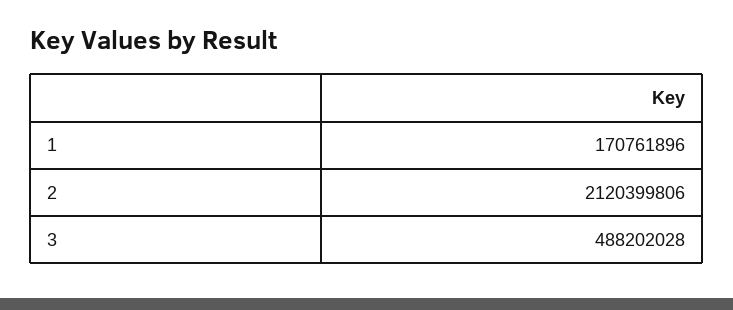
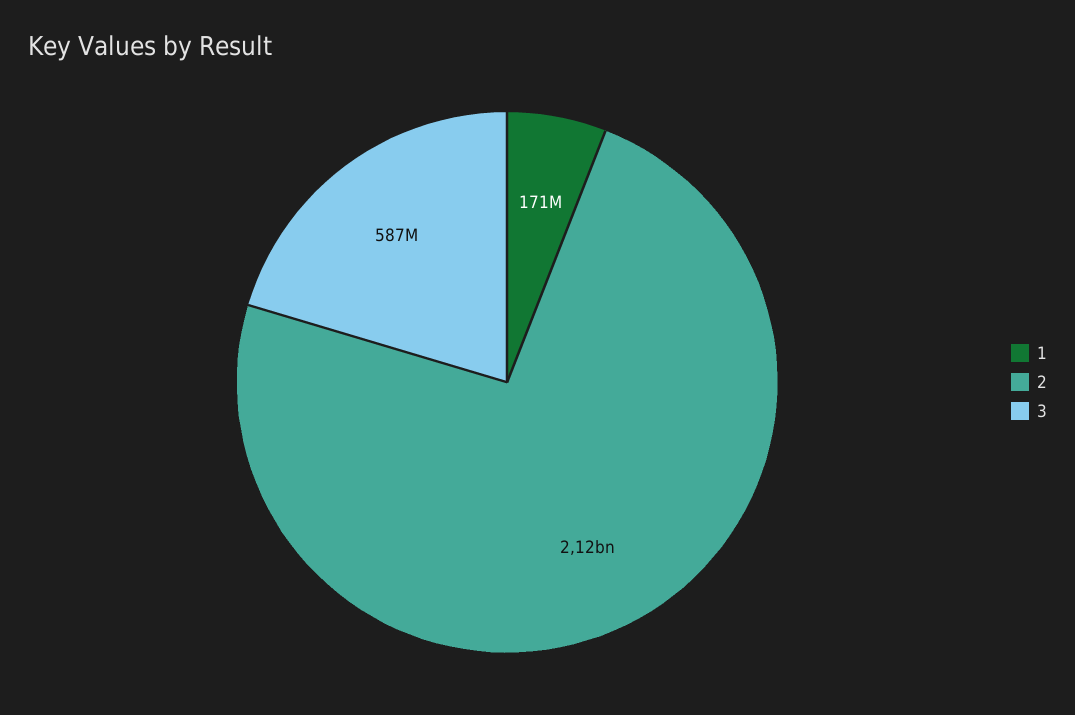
  {
    "1": 170761896,
    "2": 2120399806,
-   "3": 488202028
+   "3": 587000000
  }

